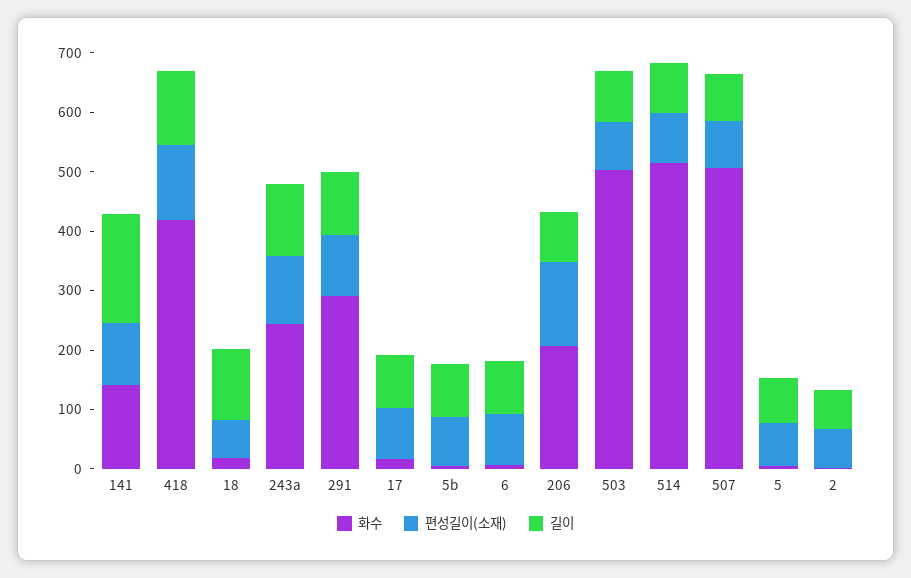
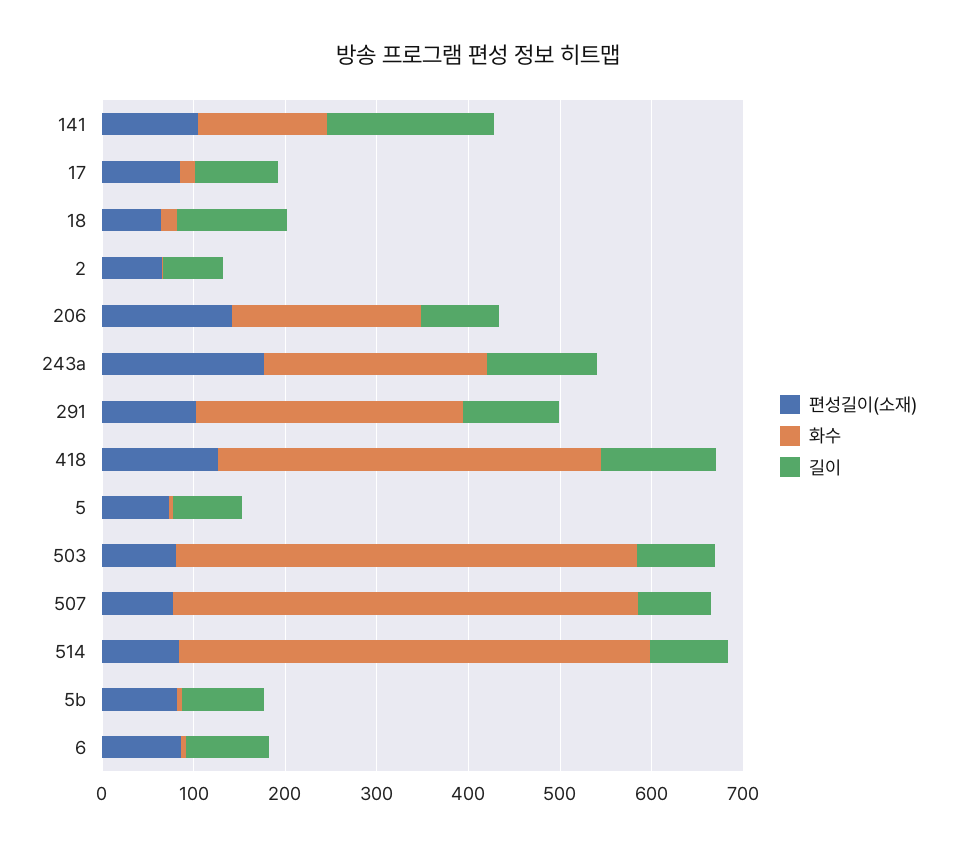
  {
    "화수": {
      "141": 140,
      "418": 420,
      "18": 20,
      "243a": 240,
      "291": 300,
      "17": 20,
      "5b": 0,
      "6": 0,
      "206": 200,
      "503": 500,
      "514": 520,
      "507": 500,
      "5": 0,
      "2": 0
    },
    "편성길이(소재)": {
      "141": 100,
      "418": 120,
      "18": 60,
-     "243a": 120,
+     "243a": 180,
      "291": 100,
      "17": 80,
      "5b": 80,
      "6": 80,
      "206": 140,
      "503": 80,
      "514": 80,
      "507": 80,
      "5": 80,
      "2": 60
    },
    "길이": {
      "141": 180,
      "418": 120,
      "18": 120,
      "243a": 120,
      "291": 100,
      "17": 100,
      "5b": 100,
      "6": 100,
      "206": 80,
      "503": 80,
      "514": 80,
      "507": 80,
      "5": 80,
      "2": 60
    }
  }

